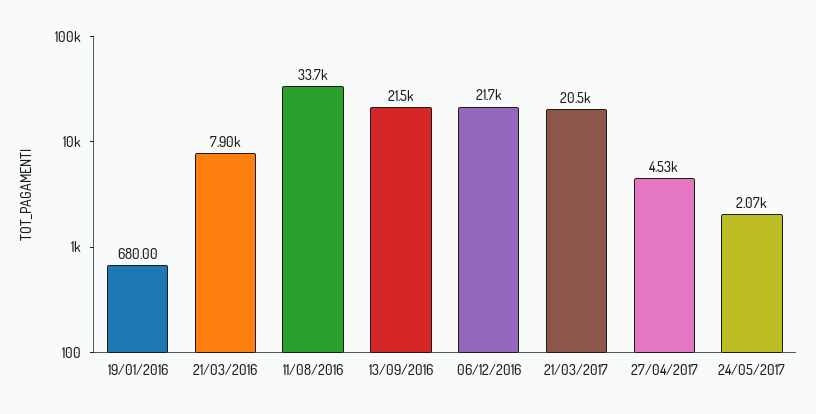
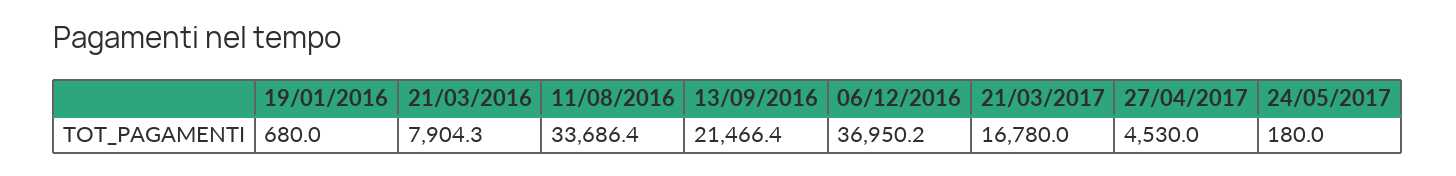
  {
    "19/01/2016": 680,
    "21/03/2016": 7904.3,
    "11/08/2016": 33686.4,
    "13/09/2016": 21466.4,
-   "06/12/2016": 21700,
+   "06/12/2016": 36950.2,
-   "21/03/2017": 20500,
+   "21/03/2017": 16780,
    "27/04/2017": 4530,
-   "24/05/2017": 2070
+   "24/05/2017": 180
  }

